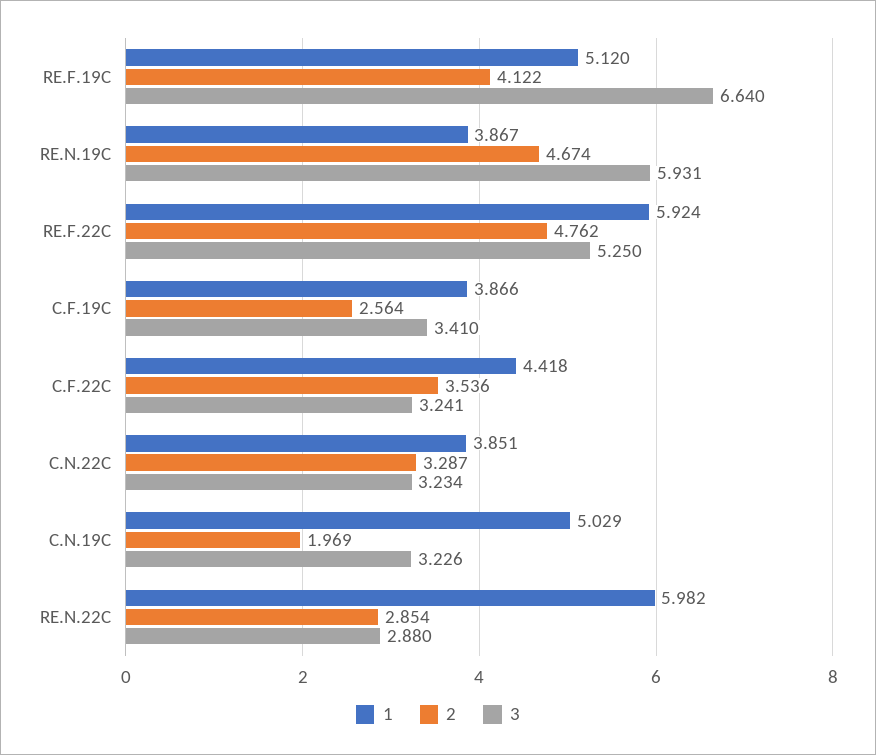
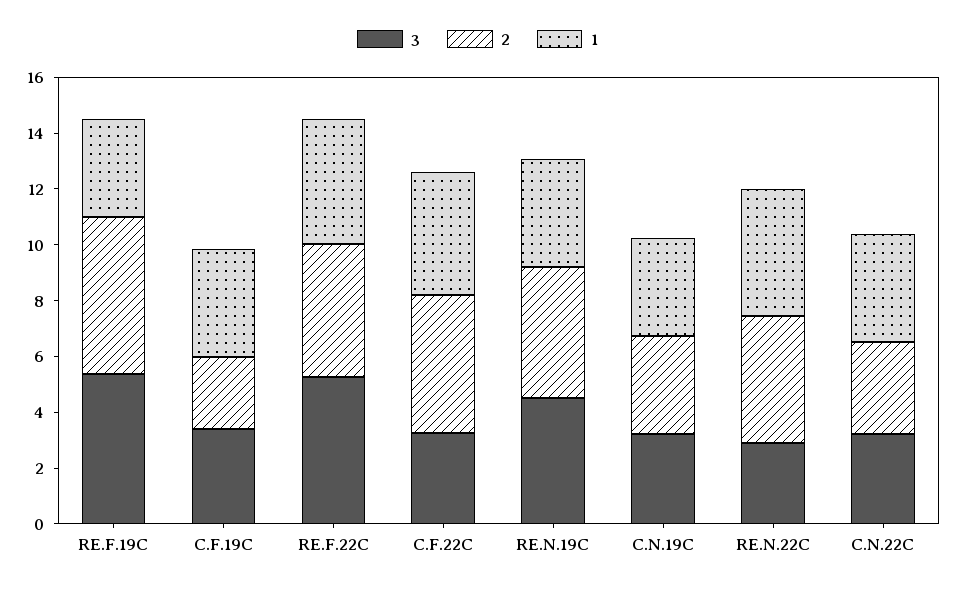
  {
    "1": {
-     "RE.F.19C": 5.12,
+     "RE.F.19C": 3.5,
      "RE.N.19C": 3.867,
-     "RE.F.22C": 5.924,
+     "RE.F.22C": 4.5,
      "C.F.19C": 3.866,
      "C.F.22C": 4.418,
      "C.N.22C": 3.851,
-     "C.N.19C": 5.029,
+     "C.N.19C": 3.5,
-     "RE.N.22C": 5.982
+     "RE.N.22C": 4.5
    },
    "2": {
-     "RE.F.19C": 4.122,
+     "RE.F.19C": 5.5,
      "RE.N.19C": 4.674,
      "RE.F.22C": 4.762,
      "C.F.19C": 2.564,
-     "C.F.22C": 3.536,
+     "C.F.22C": 5,
      "C.N.22C": 3.287,
-     "C.N.19C": 1.969,
+     "C.N.19C": 3.5,
-     "RE.N.22C": 2.854
+     "RE.N.22C": 4.5
    },
    "3": {
-     "RE.F.19C": 6.64,
+     "RE.F.19C": 5.5,
-     "RE.N.19C": 5.931,
+     "RE.N.19C": 4.5,
      "RE.F.22C": 5.25,
      "C.F.19C": 3.41,
      "C.F.22C": 3.241,
      "C.N.22C": 3.234,
      "C.N.19C": 3.226,
      "RE.N.22C": 2.88
    }
  }

